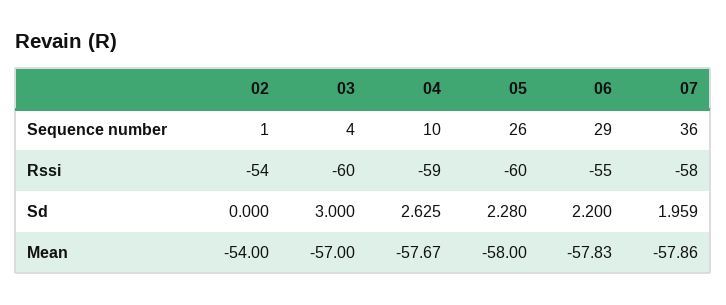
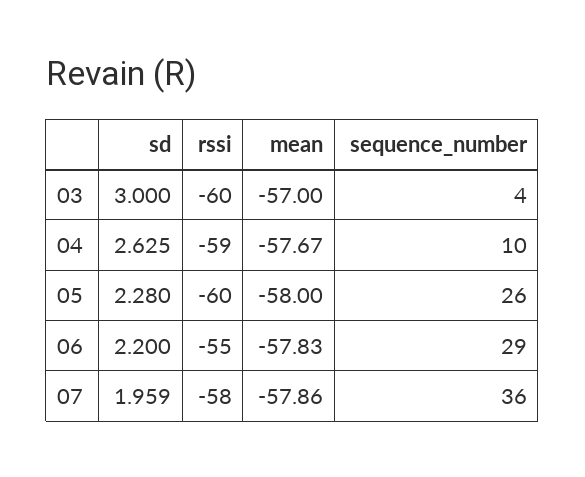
  {
-   "02": {
-     "Sequence number": 1,
-     "Rssi": -54,
-     "Sd": 0,
-     "Mean": -54
-   },
    "03": {
      "Sequence number": 4,
      "Rssi": -60,
      "Sd": 3,
      "Mean": -57
    },
    "04": {
      "Sequence number": 10,
      "Rssi": -59,
      "Sd": 2.625,
      "Mean": -57.67
    },
    "05": {
      "Sequence number": 26,
      "Rssi": -60,
      "Sd": 2.28,
      "Mean": -58
    },
    "06": {
      "Sequence number": 29,
      "Rssi": -55,
      "Sd": 2.2,
      "Mean": -57.83
    },
    "07": {
      "Sequence number": 36,
      "Rssi": -58,
      "Sd": 1.959,
      "Mean": -57.86
    }
  }

